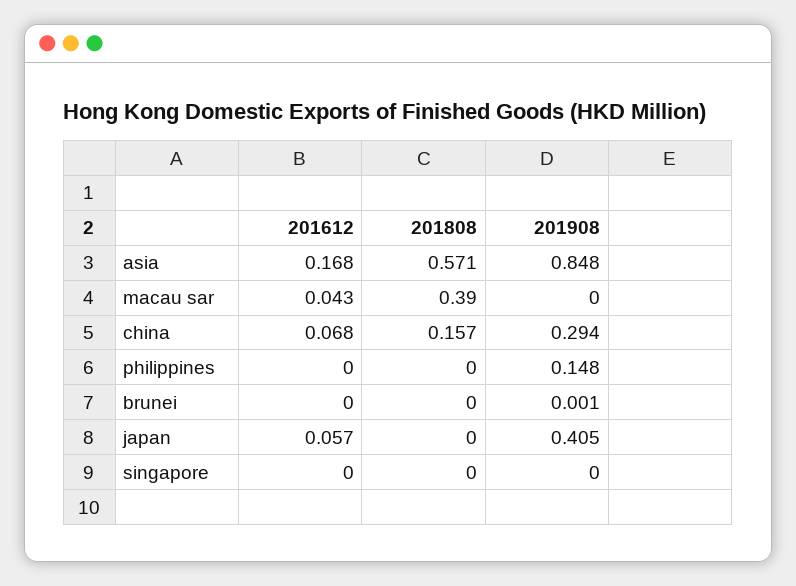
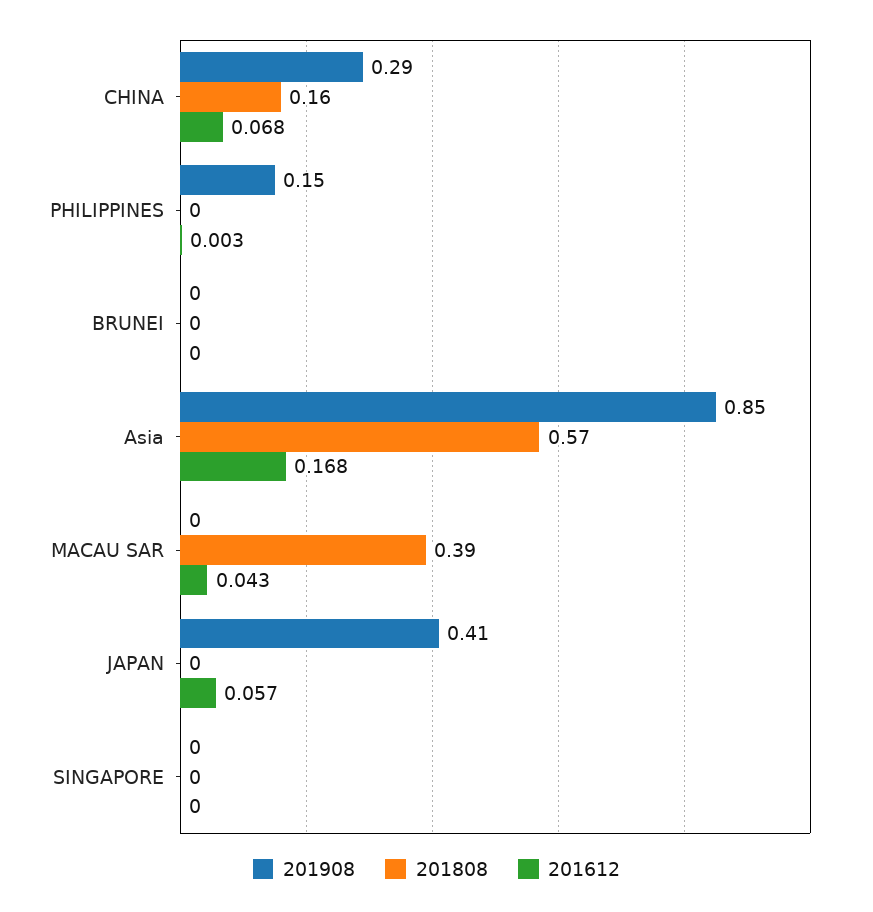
  {
    "201612": {
      "asia": 0.168,
      "macau sar": 0.043,
      "china": 0.068,
-     "philippines": 0,
+     "philippines": 0.003,
      "brunei": 0,
      "japan": 0.057,
      "singapore": 0
    },
    "201808": {
      "asia": 0.571,
      "macau sar": 0.39,
      "china": 0.157,
      "philippines": 0,
      "brunei": 0,
      "japan": 0,
      "singapore": 0
    },
    "201908": {
      "asia": 0.848,
      "macau sar": 0,
      "china": 0.294,
      "philippines": 0.148,
      "brunei": 0.001,
      "japan": 0.405,
      "singapore": 0
    }
  }

